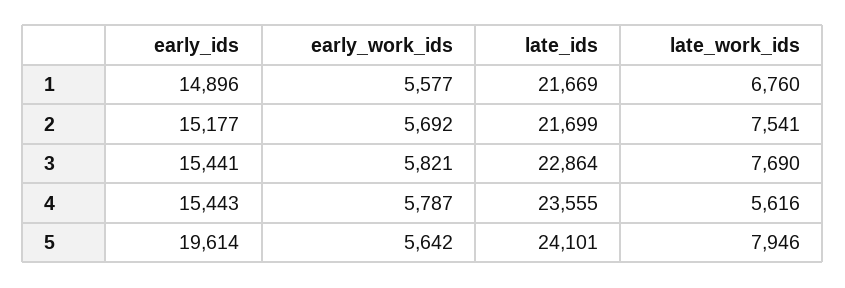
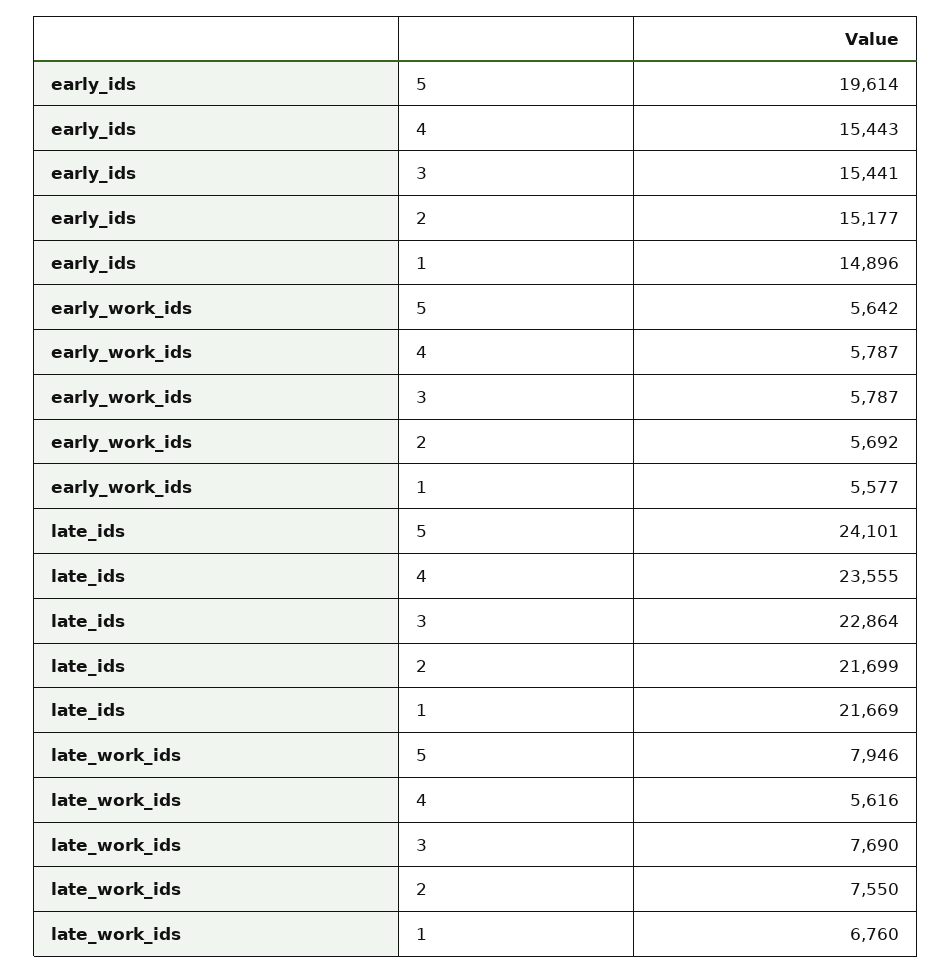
  {
    "early_ids": {
      "1": 14896,
      "2": 15177,
      "3": 15441,
      "4": 15443,
      "5": 19614
    },
    "early_work_ids": {
      "1": 5577,
      "2": 5692,
-     "3": 5821,
+     "3": 5787,
      "4": 5787,
      "5": 5642
    },
    "late_ids": {
      "1": 21669,
      "2": 21699,
      "3": 22864,
      "4": 23555,
      "5": 24101
    },
    "late_work_ids": {
      "1": 6760,
-     "2": 7541,
+     "2": 7550,
      "3": 7690,
      "4": 5616,
      "5": 7946
    }
  }

